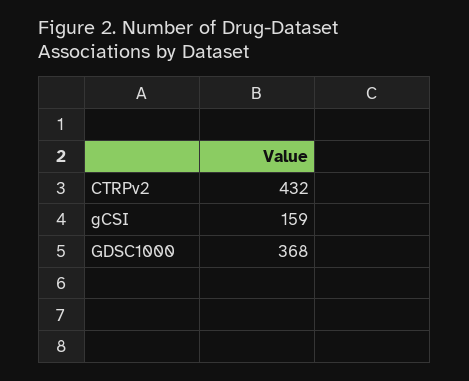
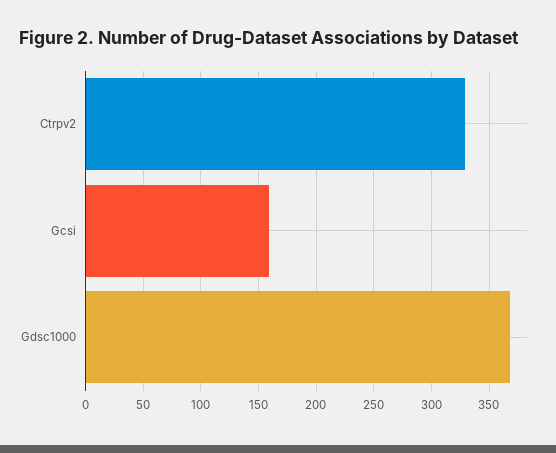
  {
-   "CTRPv2": 432,
+   "CTRPv2": 330,
    "gCSI": 159,
    "GDSC1000": 368
  }

